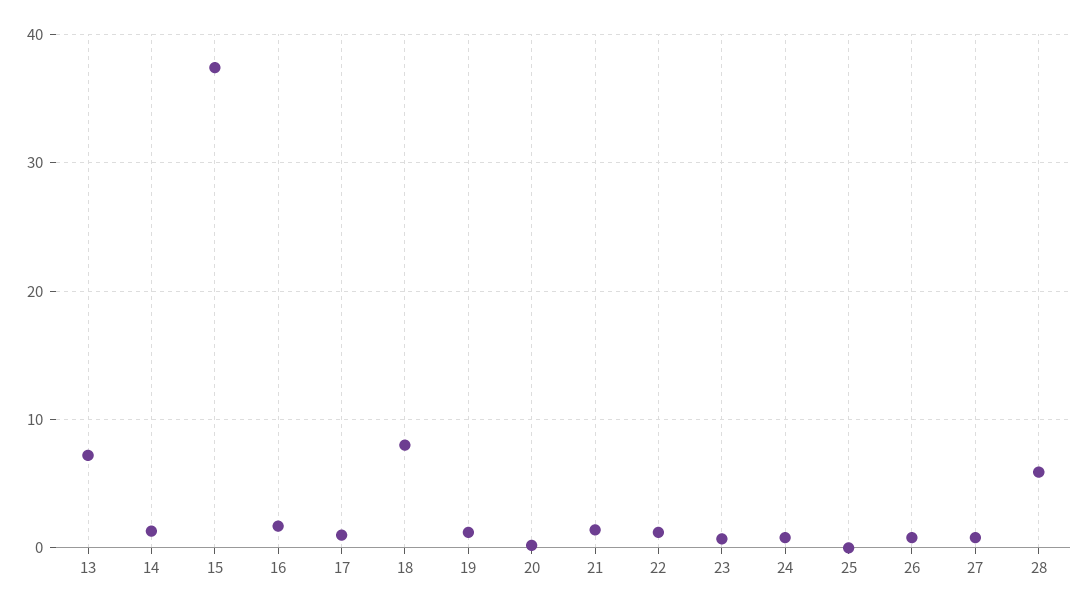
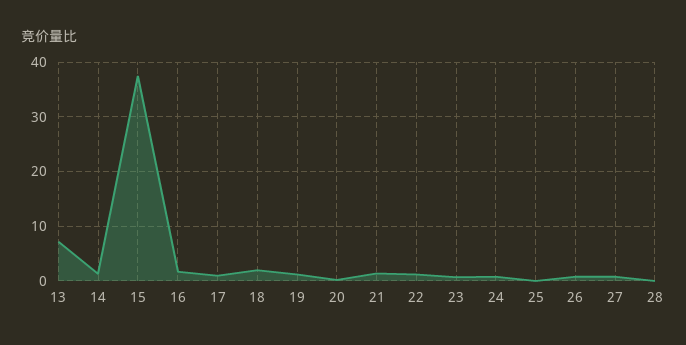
  {
    "13": 7,
    "14": 1,
    "15": 37,
    "16": 2,
    "17": 1,
-   "18": 8,
+   "18": 2,
    "19": 1,
    "20": 0,
    "21": 1,
    "22": 1,
    "23": 1,
    "24": 1,
    "25": 0,
    "26": 1,
    "27": 1,
-   "28": 6
+   "28": 0
  }

